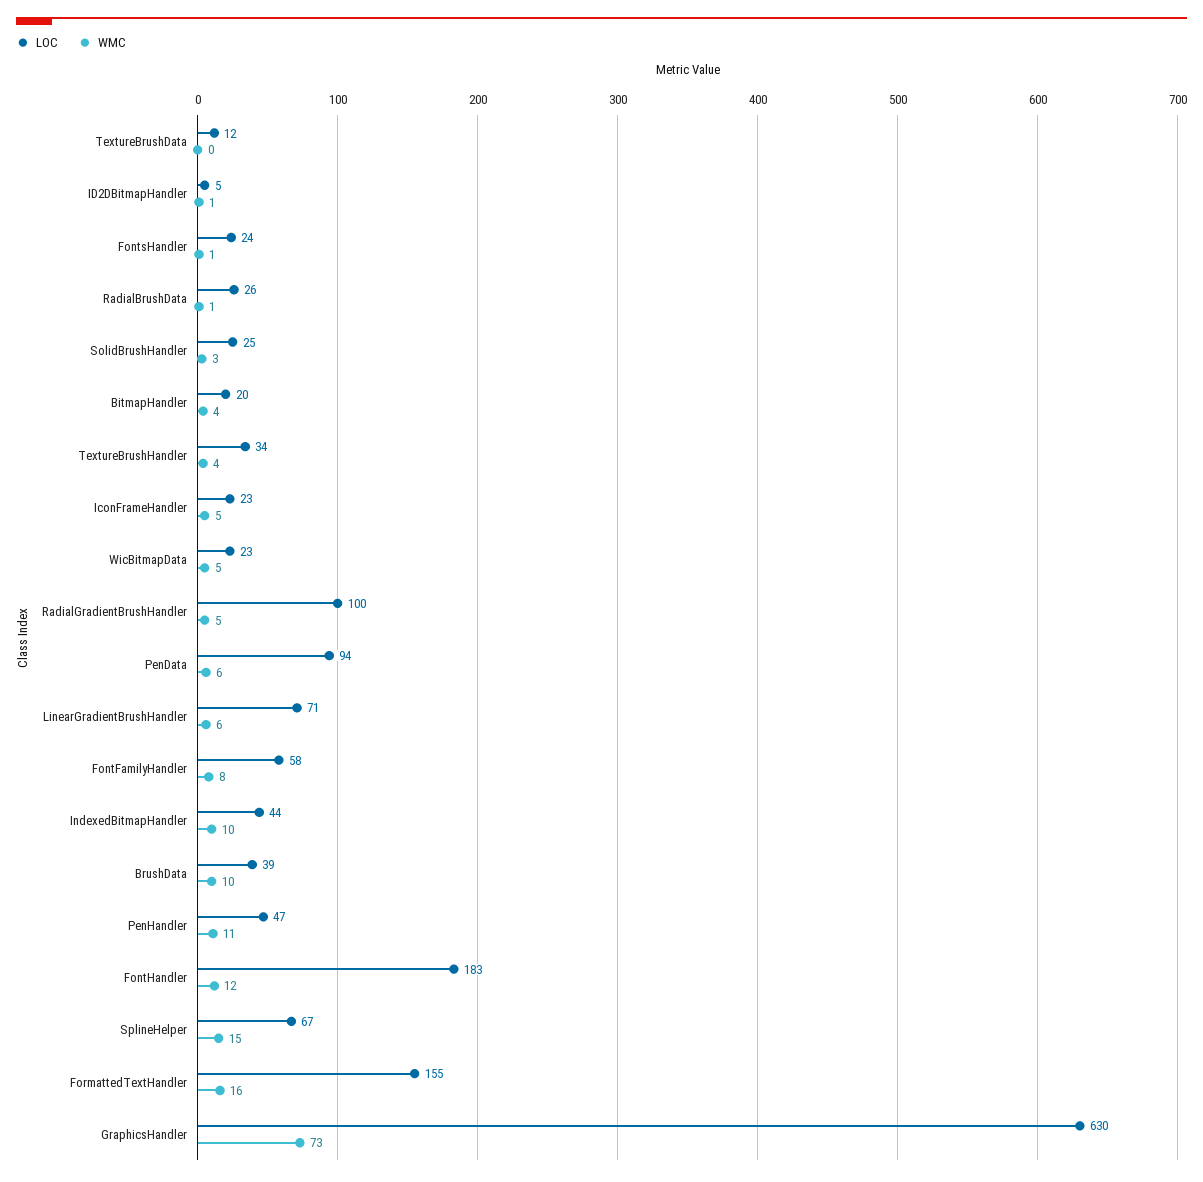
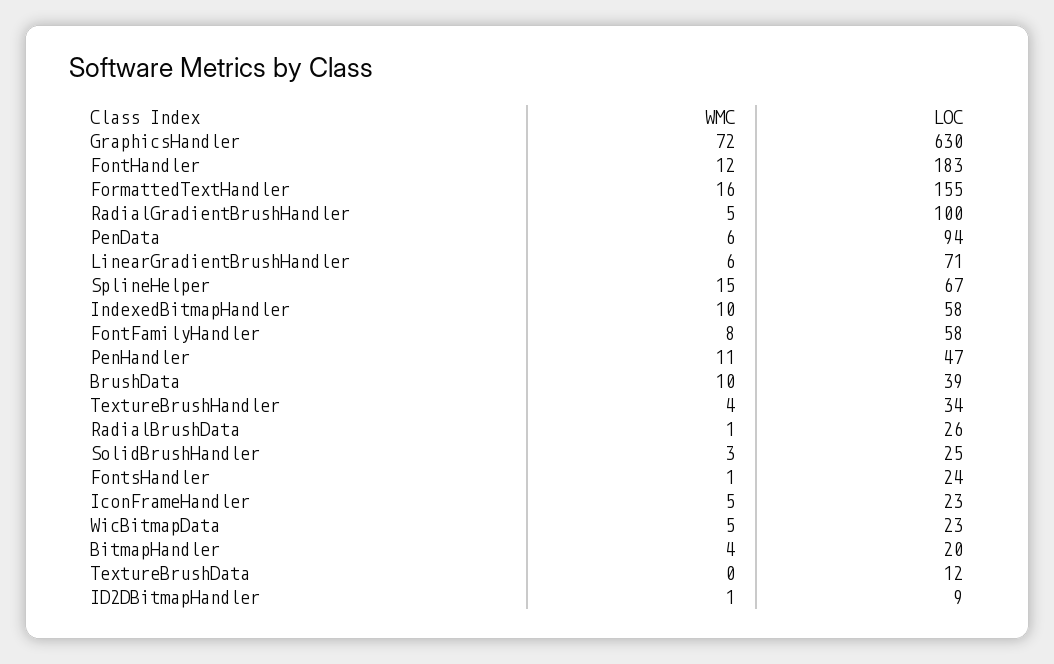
  {
    "LOC": {
      "TextureBrushData": 12,
-     "ID2DBitmapHandler": 5,
+     "ID2DBitmapHandler": 9,
      "FontsHandler": 24,
      "RadialBrushData": 26,
      "SolidBrushHandler": 25,
      "BitmapHandler": 20,
      "TextureBrushHandler": 34,
      "IconFrameHandler": 23,
      "WicBitmapData": 23,
      "RadialGradientBrushHandler": 100,
      "PenData": 94,
      "LinearGradientBrushHandler": 71,
      "FontFamilyHandler": 58,
-     "IndexedBitmapHandler": 44,
+     "IndexedBitmapHandler": 58,
      "BrushData": 39,
      "PenHandler": 47,
      "FontHandler": 183,
      "SplineHelper": 67,
      "FormattedTextHandler": 155,
      "GraphicsHandler": 630
    },
    "WMC": {
      "TextureBrushData": 0,
      "ID2DBitmapHandler": 1,
      "FontsHandler": 1,
      "RadialBrushData": 1,
      "SolidBrushHandler": 3,
      "BitmapHandler": 4,
      "TextureBrushHandler": 4,
      "IconFrameHandler": 5,
      "WicBitmapData": 5,
      "RadialGradientBrushHandler": 5,
      "PenData": 6,
      "LinearGradientBrushHandler": 6,
      "FontFamilyHandler": 8,
      "IndexedBitmapHandler": 10,
      "BrushData": 10,
      "PenHandler": 11,
      "FontHandler": 12,
      "SplineHelper": 15,
      "FormattedTextHandler": 16,
-     "GraphicsHandler": 73
+     "GraphicsHandler": 72
    }
  }

